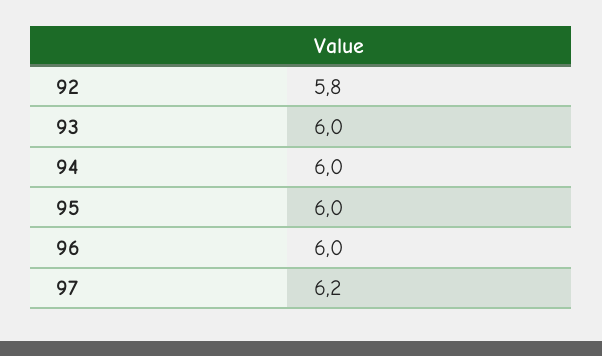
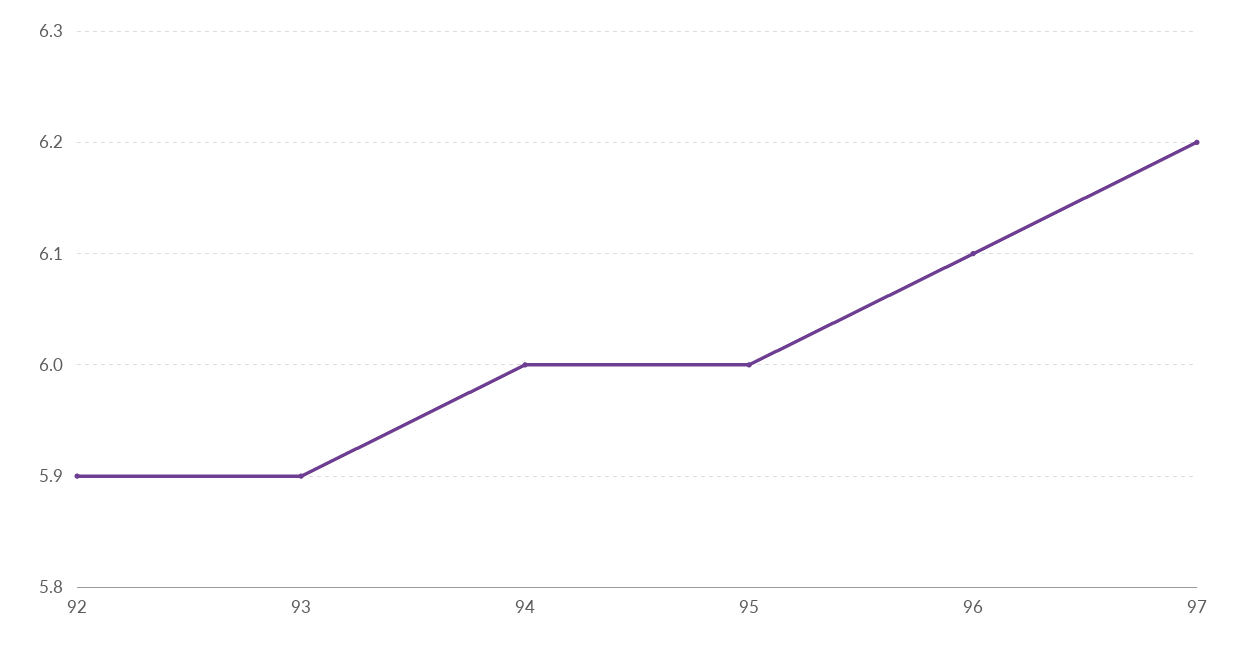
  {
-   "92": 5.8,
+   "92": 5.9,
-   "93": 6,
+   "93": 5.9,
    "94": 6,
    "95": 6,
-   "96": 6,
+   "96": 6.1,
    "97": 6.2
  }

